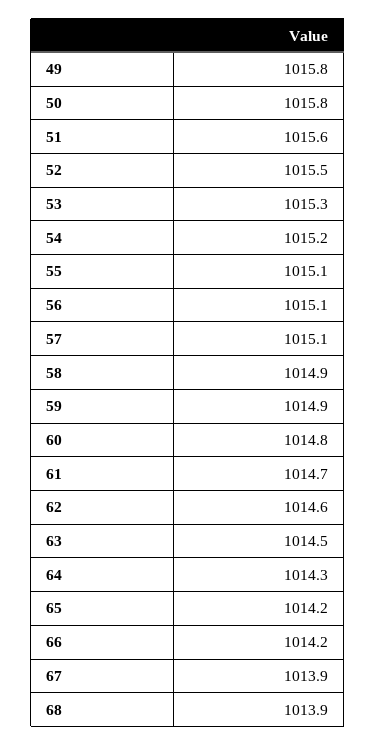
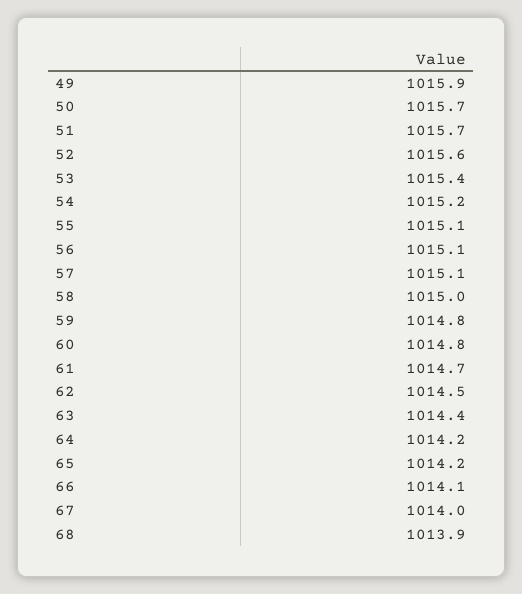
  {
-   "49": 1015.8,
+   "49": 1015.9,
-   "50": 1015.8,
+   "50": 1015.7,
-   "51": 1015.6,
+   "51": 1015.7,
-   "52": 1015.5,
+   "52": 1015.6,
-   "53": 1015.3,
+   "53": 1015.4,
    "54": 1015.2,
    "55": 1015.1,
    "56": 1015.1,
    "57": 1015.1,
-   "58": 1014.9,
+   "58": 1015,
-   "59": 1014.9,
+   "59": 1014.8,
    "60": 1014.8,
    "61": 1014.7,
-   "62": 1014.6,
+   "62": 1014.5,
-   "63": 1014.5,
+   "63": 1014.4,
-   "64": 1014.3,
+   "64": 1014.2,
    "65": 1014.2,
-   "66": 1014.2,
+   "66": 1014.1,
-   "67": 1013.9,
+   "67": 1014,
    "68": 1013.9
  }

